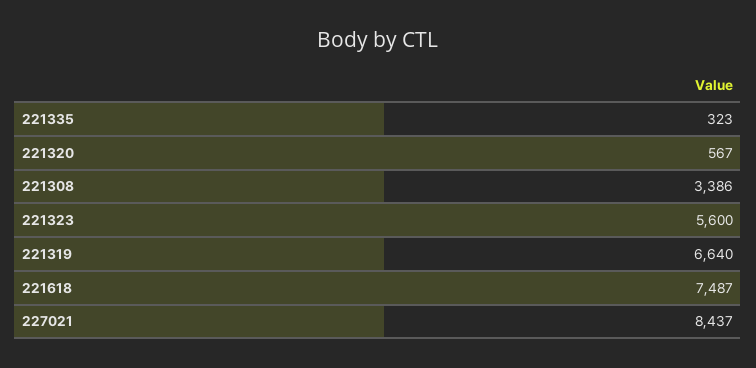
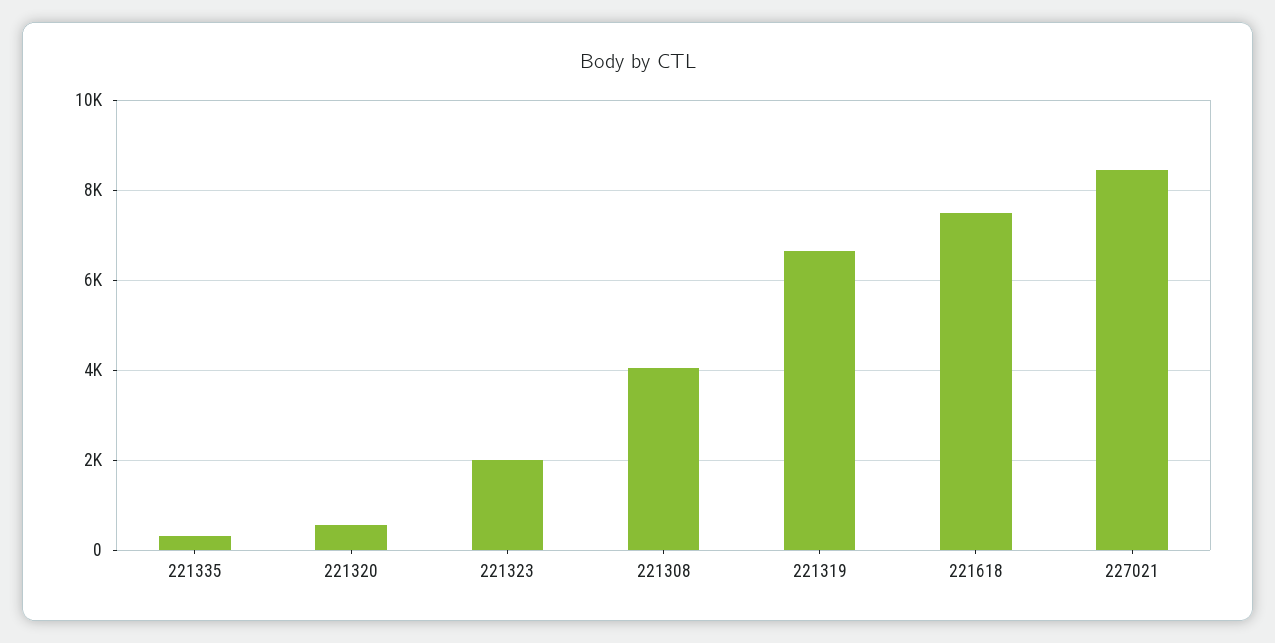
  {
    "221335": 323,
    "221320": 567,
-   "221308": 3386,
+   "221308": 4000,
-   "221323": 5600,
+   "221323": 2000,
    "221319": 6640,
    "221618": 7487,
    "227021": 8437
  }

